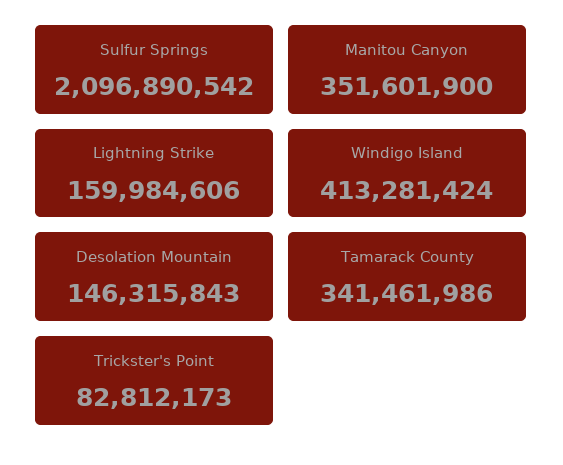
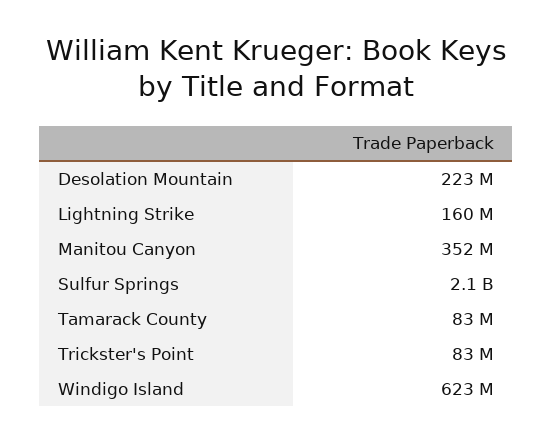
  {
    "Sulfur Springs": 2096890542,
    "Manitou Canyon": 351601900,
    "Lightning Strike": 159984606,
-   "Windigo Island": 413281424,
+   "Windigo Island": 623000000,
-   "Desolation Mountain": 146315843,
+   "Desolation Mountain": 223000000,
-   "Tamarack County": 341461986,
+   "Tamarack County": 83000000,
    "Trickster's Point": 82812173
  }

